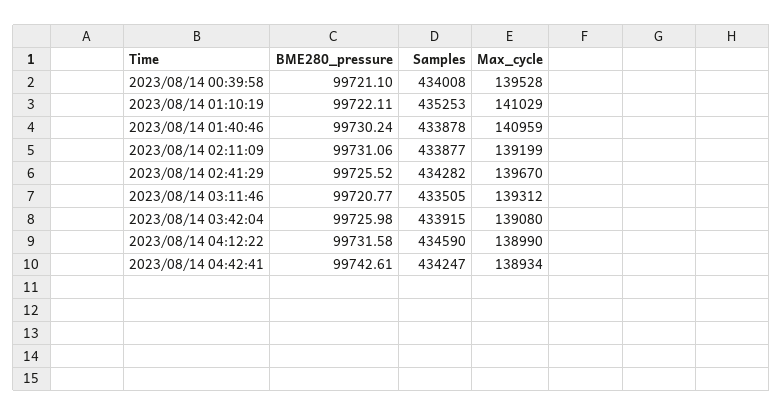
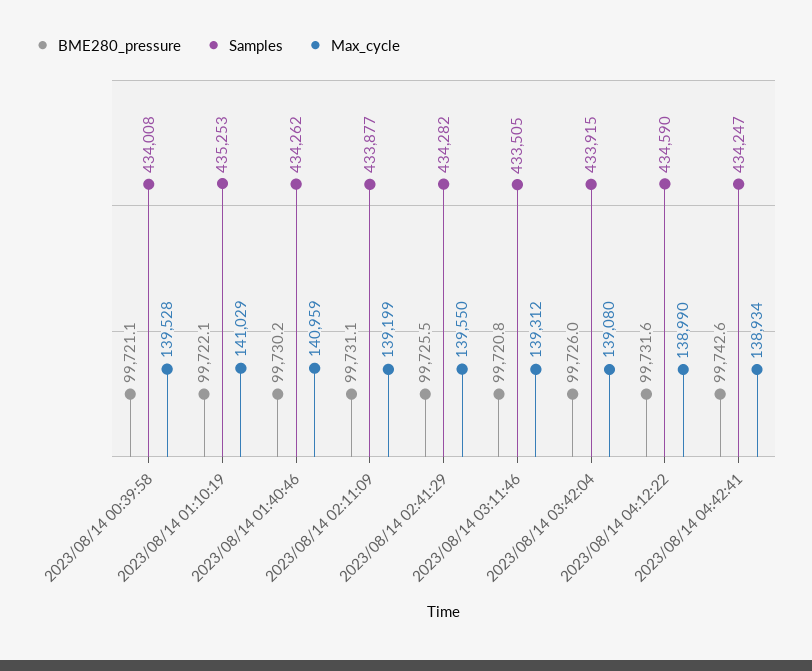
  {
    "BME280_pressure": {
      "2023/08/14 00:39:58": 99721.1,
      "2023/08/14 01:10:19": 99722.11,
      "2023/08/14 01:40:46": 99730.24,
      "2023/08/14 02:11:09": 99731.06,
      "2023/08/14 02:41:29": 99725.52,
      "2023/08/14 03:11:46": 99720.77,
      "2023/08/14 03:42:04": 99725.98,
      "2023/08/14 04:12:22": 99731.58,
      "2023/08/14 04:42:41": 99742.61
    },
    "Samples": {
      "2023/08/14 00:39:58": 434008,
      "2023/08/14 01:10:19": 435253,
-     "2023/08/14 01:40:46": 433878,
+     "2023/08/14 01:40:46": 434262,
      "2023/08/14 02:11:09": 433877,
      "2023/08/14 02:41:29": 434282,
      "2023/08/14 03:11:46": 433505,
      "2023/08/14 03:42:04": 433915,
      "2023/08/14 04:12:22": 434590,
      "2023/08/14 04:42:41": 434247
    },
    "Max_cycle": {
      "2023/08/14 00:39:58": 139528,
      "2023/08/14 01:10:19": 141029,
      "2023/08/14 01:40:46": 140959,
      "2023/08/14 02:11:09": 139199,
-     "2023/08/14 02:41:29": 139670,
+     "2023/08/14 02:41:29": 139550,
      "2023/08/14 03:11:46": 139312,
      "2023/08/14 03:42:04": 139080,
      "2023/08/14 04:12:22": 138990,
      "2023/08/14 04:42:41": 138934
    }
  }

